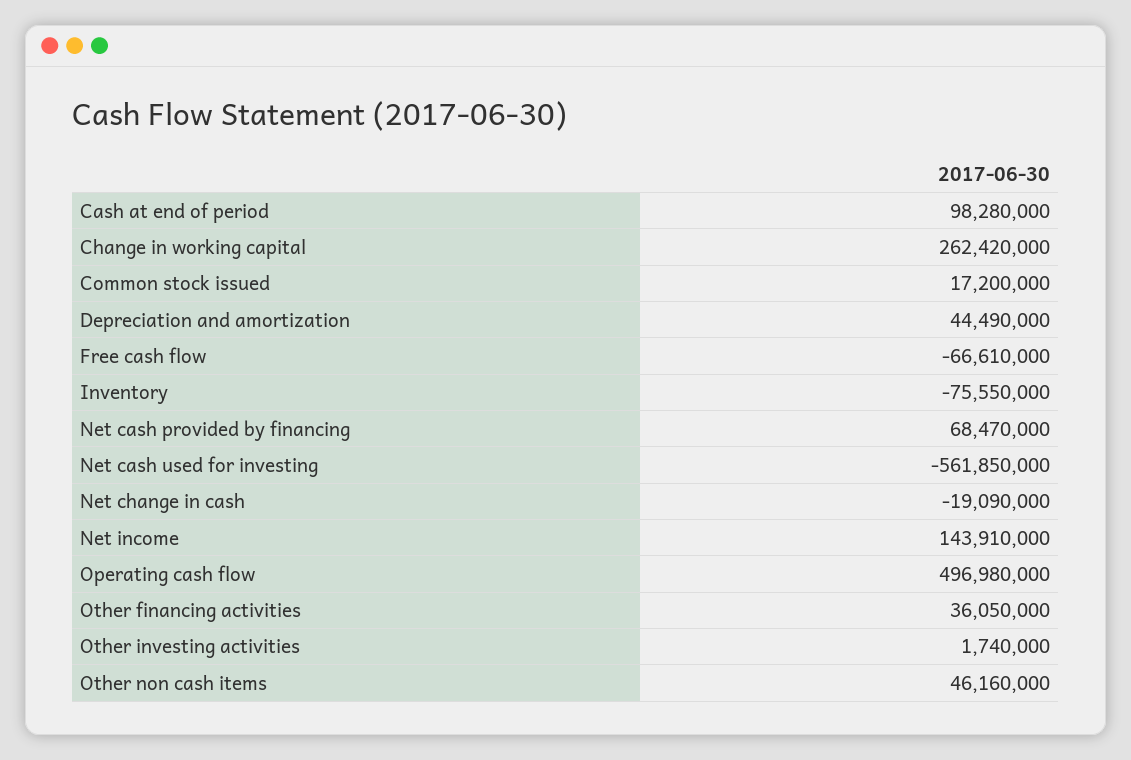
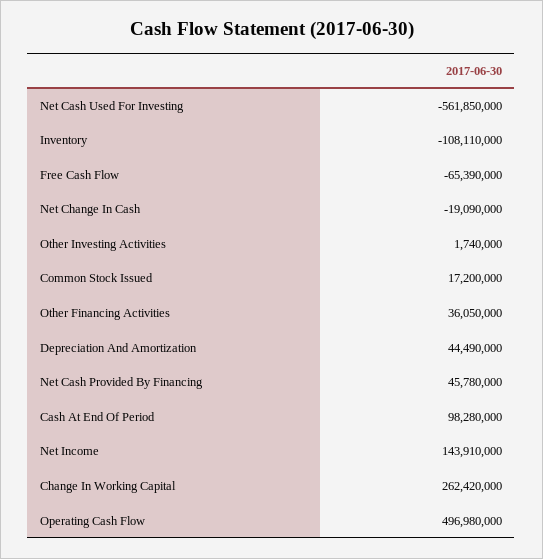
  {
    "Cash at end of period": 98280000,
    "Change in working capital": 262420000,
    "Common stock issued": 17200000,
    "Depreciation and amortization": 44490000,
-   "Free cash flow": -66610000,
+   "Free cash flow": -65390000,
-   "Inventory": -75550000,
+   "Inventory": -108110000,
-   "Net cash provided by financing": 68470000,
+   "Net cash provided by financing": 45780000,
    "Net cash used for investing": -561850000,
    "Net change in cash": -19090000,
    "Net income": 143910000,
    "Operating cash flow": 496980000,
    "Other financing activities": 36050000,
-   "Other investing activities": 1740000,
+   "Other investing activities": 1740000
-   "Other non cash items": 46160000
  }

